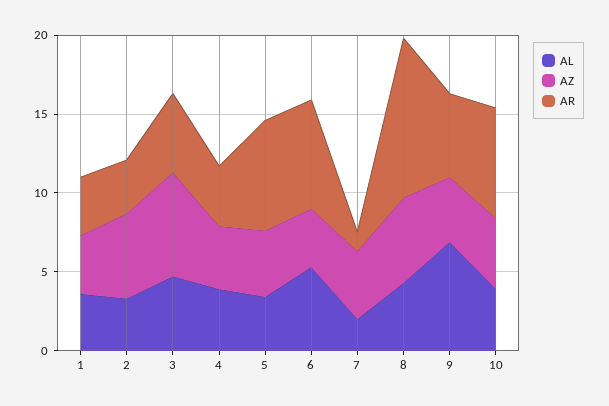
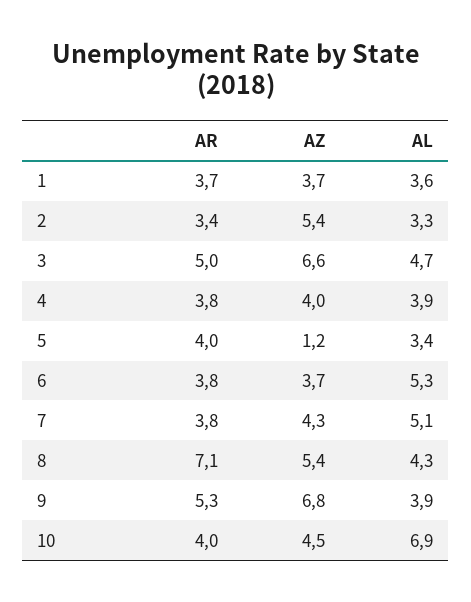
  {
    "AL": {
      "1": 3.6,
      "2": 3.3,
      "3": 4.7,
      "4": 3.9,
      "5": 3.4,
      "6": 5.3,
-     "7": 2,
+     "7": 5.1,
      "8": 4.3,
-     "9": 7,
+     "9": 3.9,
-     "10": 4
+     "10": 6.9
    },
    "AZ": {
      "1": 3.7,
      "2": 5.4,
      "3": 6.6,
      "4": 4,
-     "5": 4,
+     "5": 1.2,
      "6": 3.7,
      "7": 4.3,
      "8": 5.4,
-     "9": 4,
+     "9": 6.8,
      "10": 4.5
    },
    "AR": {
      "1": 3.7,
      "2": 3.4,
      "3": 5,
      "4": 3.8,
-     "5": 7,
+     "5": 4,
-     "6": 7,
+     "6": 3.8,
-     "7": 1,
+     "7": 3.8,
-     "8": 10,
+     "8": 7.1,
      "9": 5.3,
-     "10": 7
+     "10": 4
    }
  }

